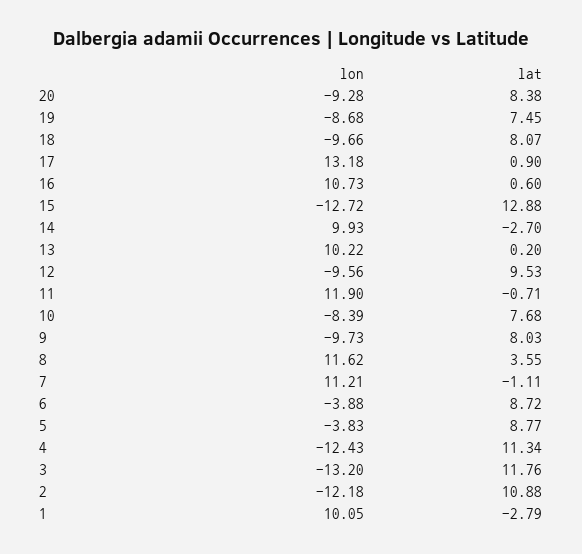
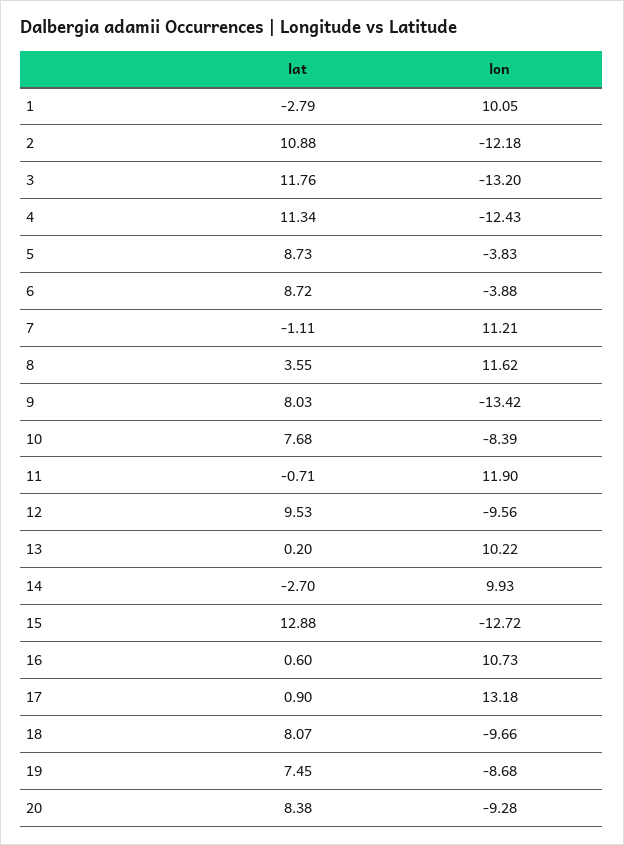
  {
    "lon": {
      "20": -9.28,
      "19": -8.68,
      "18": -9.66,
      "17": 13.18,
      "16": 10.73,
      "15": -12.72,
      "14": 9.93,
      "13": 10.22,
      "12": -9.56,
      "11": 11.9,
      "10": -8.39,
-     "9": -9.73,
+     "9": -13.42,
      "8": 11.62,
      "7": 11.21,
      "6": -3.88,
      "5": -3.83,
      "4": -12.43,
      "3": -13.2,
      "2": -12.18,
      "1": 10.05
    },
    "lat": {
      "20": 8.38,
      "19": 7.45,
      "18": 8.07,
      "17": 0.9,
      "16": 0.6,
      "15": 12.88,
      "14": -2.7,
      "13": 0.2,
      "12": 9.53,
      "11": -0.71,
      "10": 7.68,
      "9": 8.03,
      "8": 3.55,
      "7": -1.11,
      "6": 8.72,
-     "5": 8.77,
+     "5": 8.73,
      "4": 11.34,
      "3": 11.76,
      "2": 10.88,
      "1": -2.79
    }
  }

